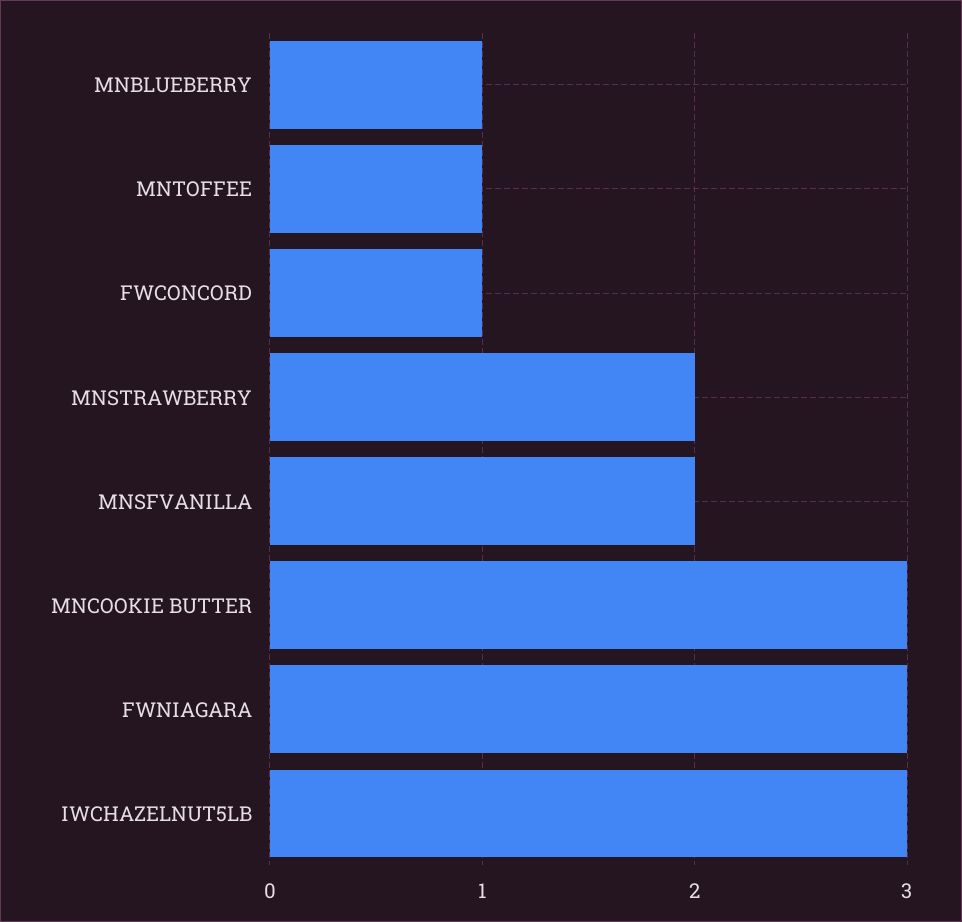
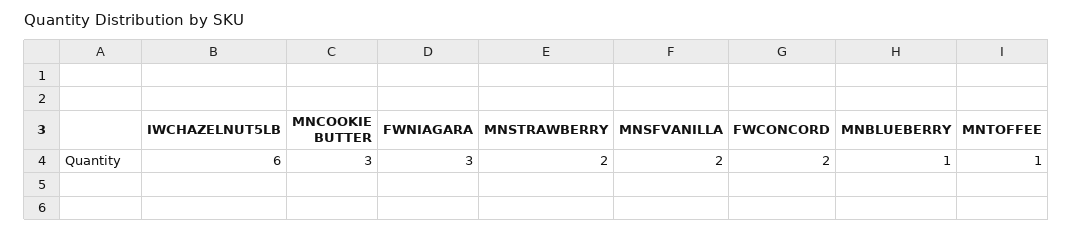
  {
    "MNBLUEBERRY": 1,
    "MNTOFFEE": 1,
-   "FWCONCORD": 1,
+   "FWCONCORD": 2,
    "MNSTRAWBERRY": 2,
    "MNSFVANILLA": 2,
    "MNCOOKIE BUTTER": 3,
    "FWNIAGARA": 3,
-   "IWCHAZELNUT5LB": 3
+   "IWCHAZELNUT5LB": 6
  }

